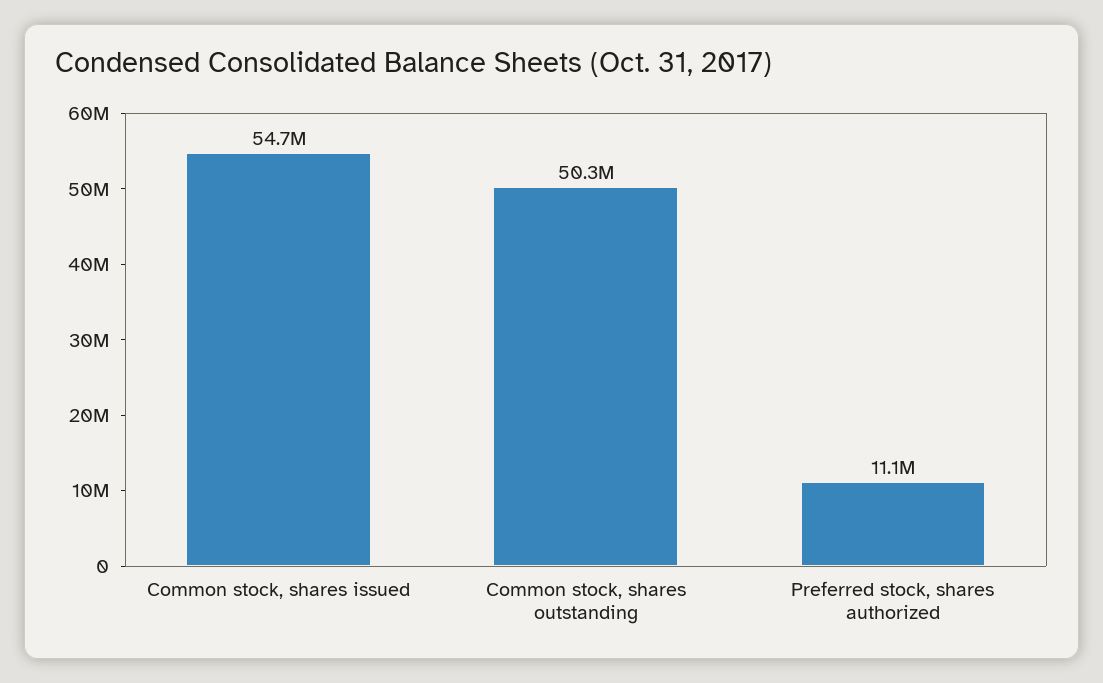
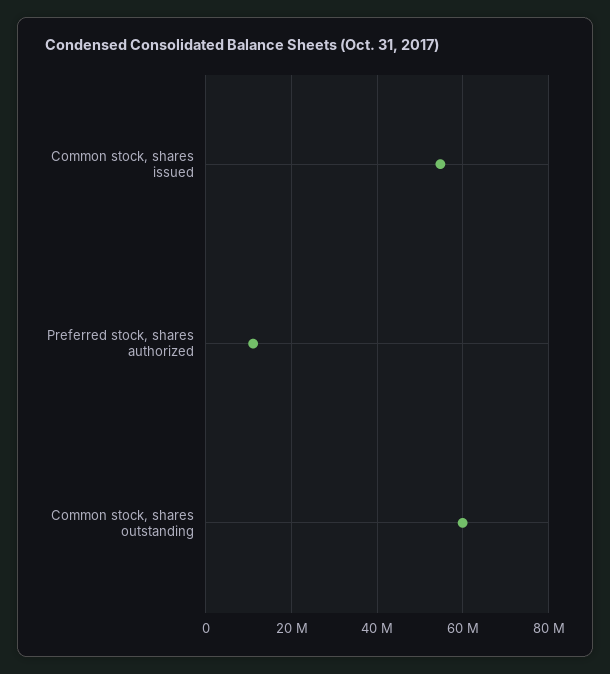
  {
    "Common stock, shares issued": 54700000,
-   "Common stock, shares outstanding": 50300000,
+   "Common stock, shares outstanding": 60000000,
    "Preferred stock, shares authorized": 11100000
  }

